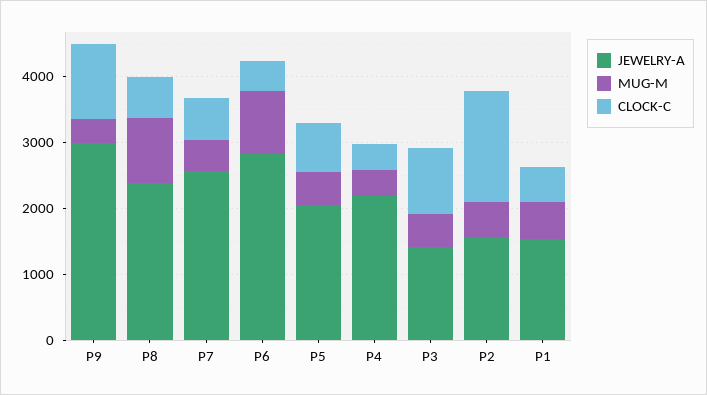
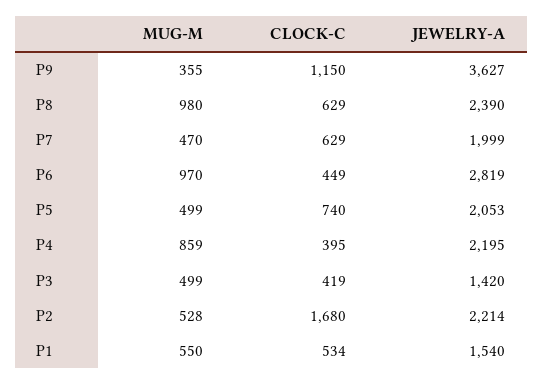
  {
    "JEWELRY-A": {
-     "P9": 3000,
+     "P9": 3627,
      "P8": 2390,
-     "P7": 2600,
+     "P7": 1999,
      "P6": 2819,
      "P5": 2053,
      "P4": 2195,
      "P3": 1420,
-     "P2": 1600,
+     "P2": 2214,
      "P1": 1540
    },
    "MUG-M": {
      "P9": 355,
      "P8": 980,
      "P7": 470,
      "P6": 970,
      "P5": 499,
-     "P4": 400,
+     "P4": 859,
      "P3": 499,
      "P2": 528,
      "P1": 550
    },
    "CLOCK-C": {
      "P9": 1150,
      "P8": 629,
      "P7": 629,
      "P6": 449,
      "P5": 740,
      "P4": 395,
-     "P3": 1000,
+     "P3": 419,
      "P2": 1680,
      "P1": 534
    }
  }

